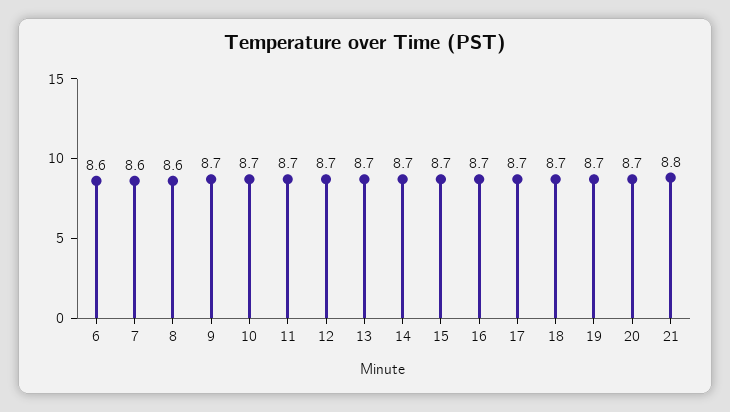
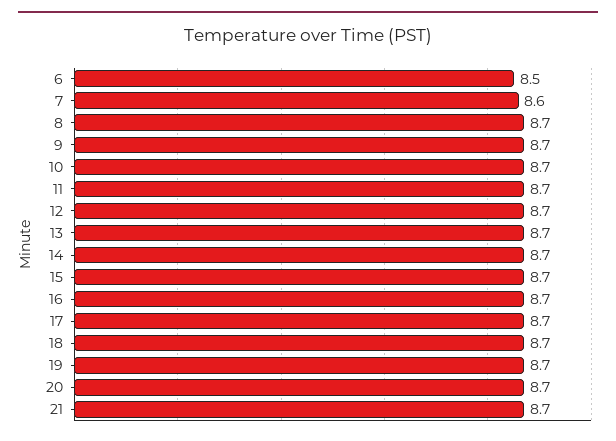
  {
-   "6": 8.6,
+   "6": 8.5,
    "7": 8.6,
-   "8": 8.6,
+   "8": 8.7,
    "9": 8.7,
    "10": 8.7,
    "11": 8.7,
    "12": 8.7,
    "13": 8.7,
    "14": 8.7,
    "15": 8.7,
    "16": 8.7,
    "17": 8.7,
    "18": 8.7,
    "19": 8.7,
    "20": 8.7,
-   "21": 8.8
+   "21": 8.7
  }

